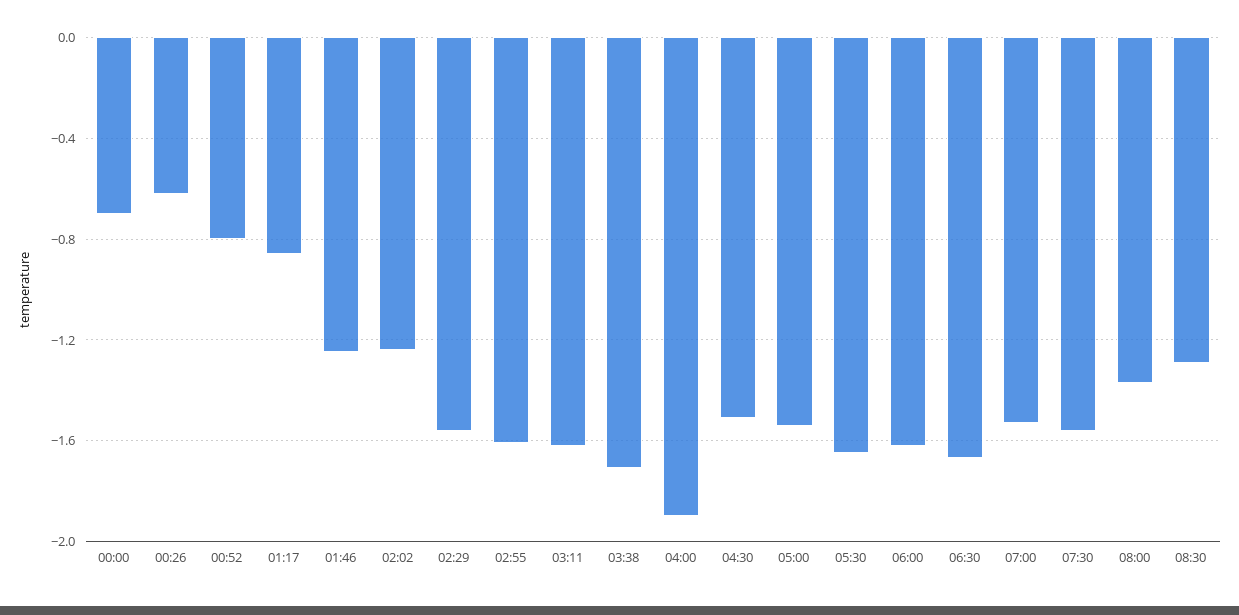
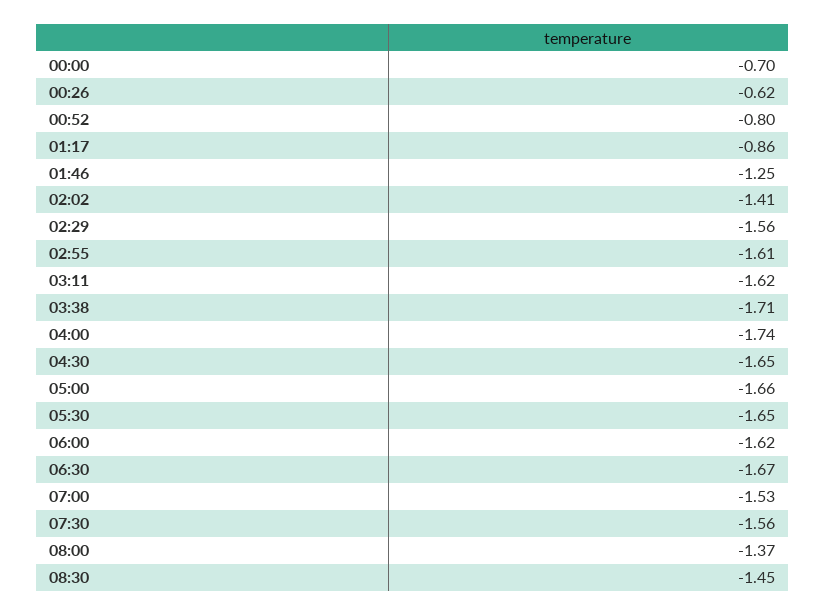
  {
    "00:00": -0.7,
    "00:26": -0.62,
    "00:52": -0.8,
    "01:17": -0.86,
    "01:46": -1.25,
-   "02:02": -1.25,
+   "02:02": -1.41,
    "02:29": -1.56,
    "02:55": -1.61,
    "03:11": -1.62,
    "03:38": -1.71,
-   "04:00": -1.9,
+   "04:00": -1.74,
-   "04:30": -1.5,
+   "04:30": -1.65,
-   "05:00": -1.55,
+   "05:00": -1.66,
    "05:30": -1.65,
    "06:00": -1.62,
    "06:30": -1.67,
    "07:00": -1.53,
    "07:30": -1.56,
    "08:00": -1.37,
-   "08:30": -1.3
+   "08:30": -1.45
  }

